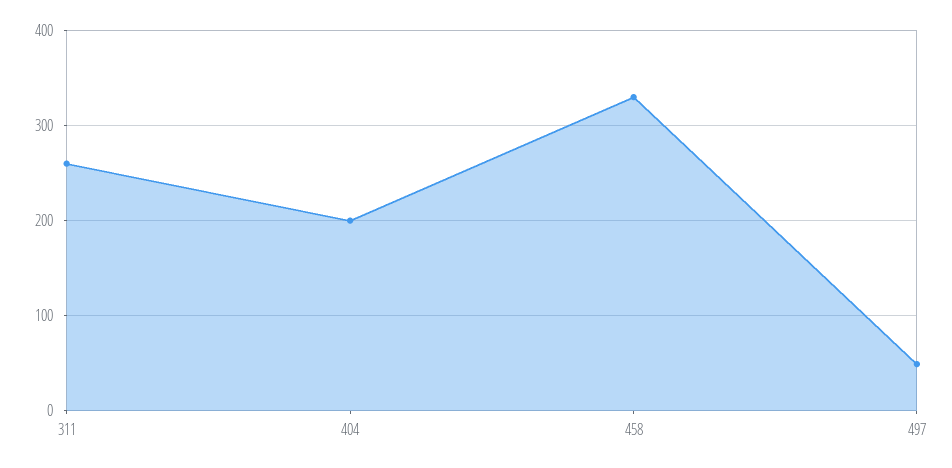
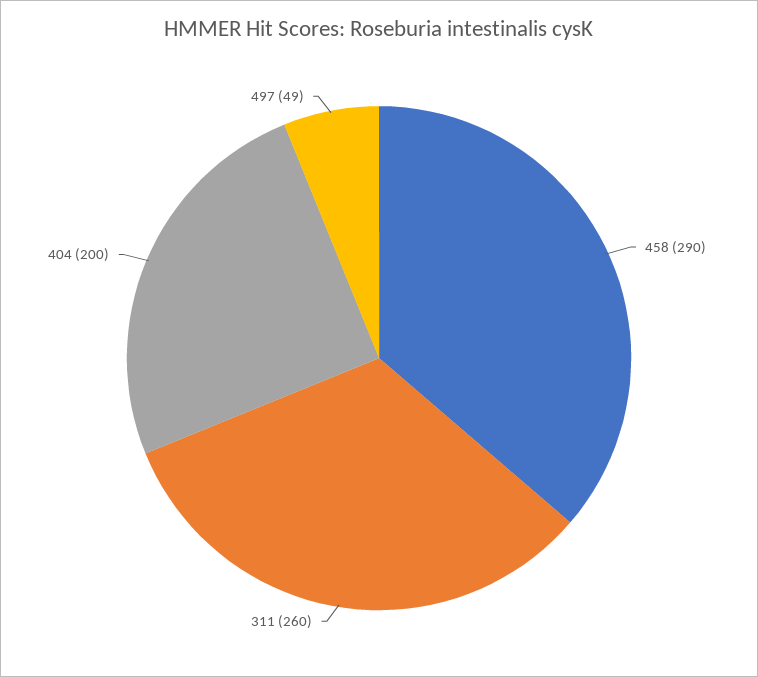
  {
    "311": 260,
    "404": 200,
-   "458": 330,
+   "458": 290,
    "497": 49
  }

